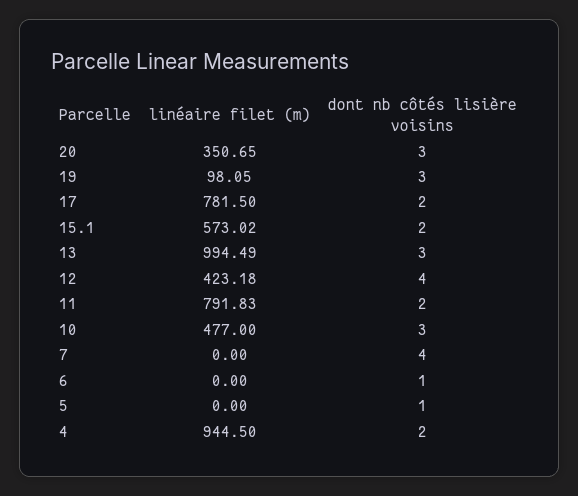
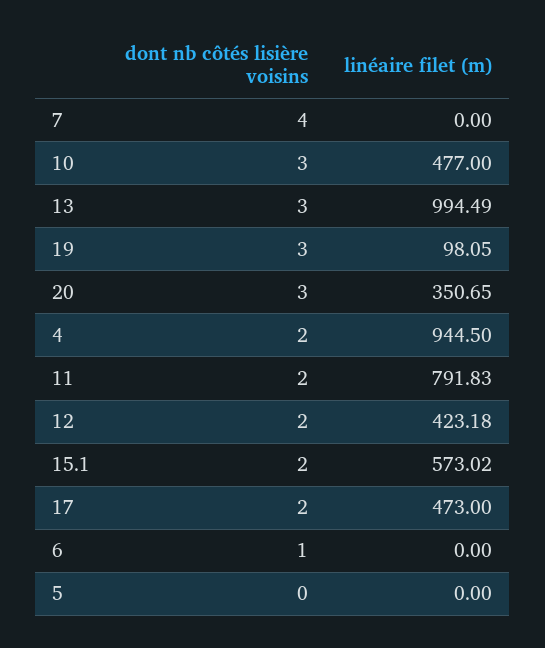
  {
    "linéaire filet (m)": {
      "20": 350.65,
      "19": 98.05,
-     "17": 781.5,
+     "17": 473,
      "15.1": 573.02,
      "13": 994.49,
      "12": 423.18,
      "11": 791.83,
      "10": 477,
      "7": 0,
      "6": 0,
      "5": 0,
      "4": 944.5
    },
    "dont nb côtés lisière voisins": {
      "20": 3,
      "19": 3,
      "17": 2,
      "15.1": 2,
      "13": 3,
-     "12": 4,
+     "12": 2,
      "11": 2,
      "10": 3,
      "7": 4,
      "6": 1,
-     "5": 1,
+     "5": 0,
      "4": 2
    }
  }

